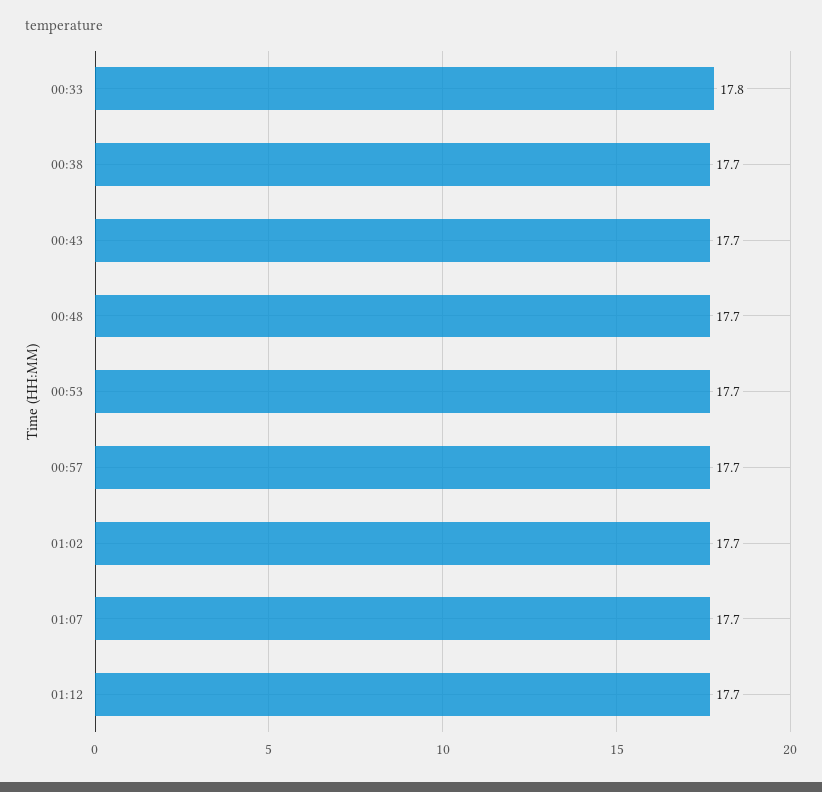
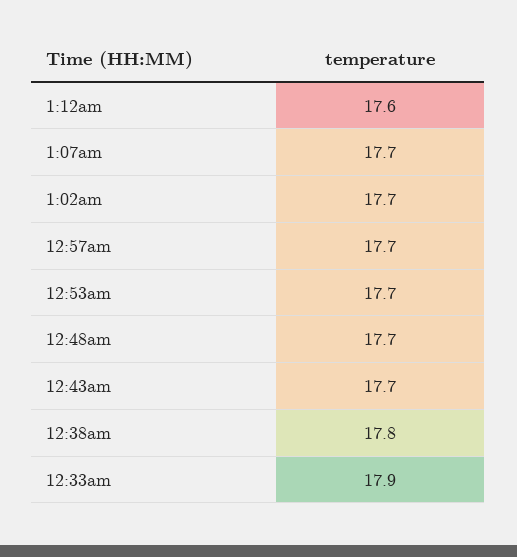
  {
-   "00:33": 17.8,
+   "00:33": 17.9,
-   "00:38": 17.7,
+   "00:38": 17.8,
    "00:43": 17.7,
    "00:48": 17.7,
    "00:53": 17.7,
    "00:57": 17.7,
    "01:02": 17.7,
    "01:07": 17.7,
-   "01:12": 17.7
+   "01:12": 17.6
  }

